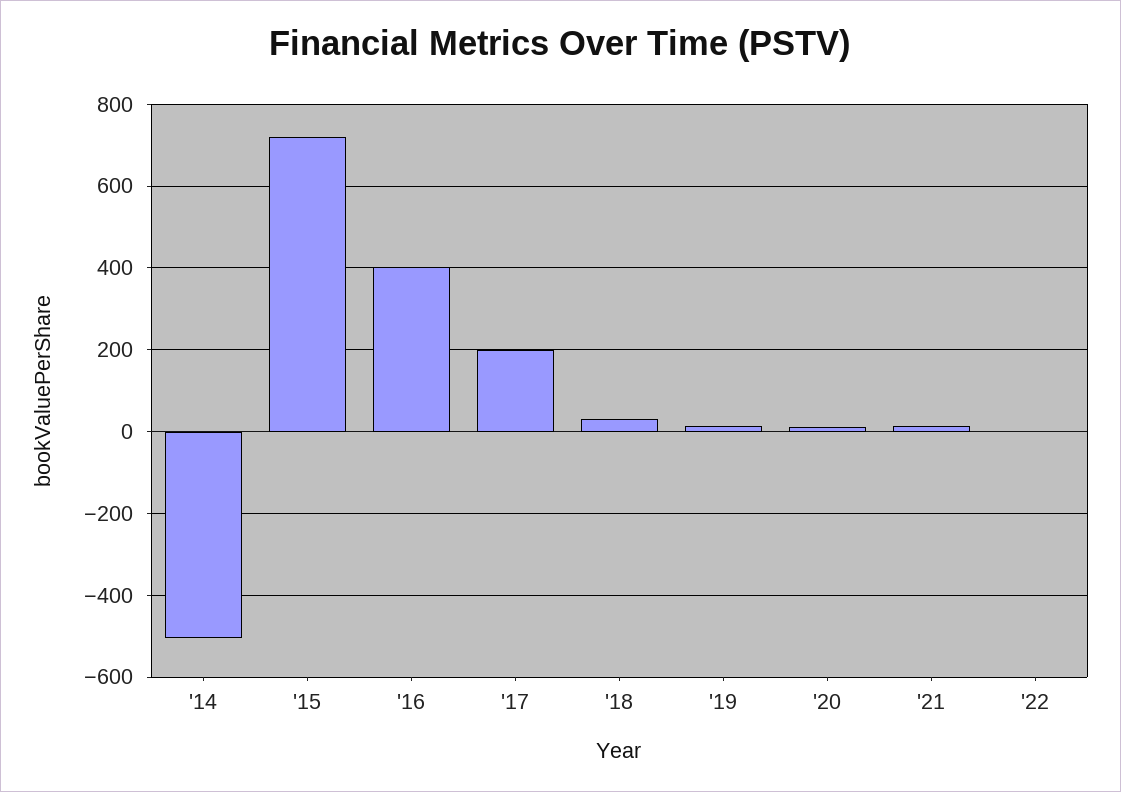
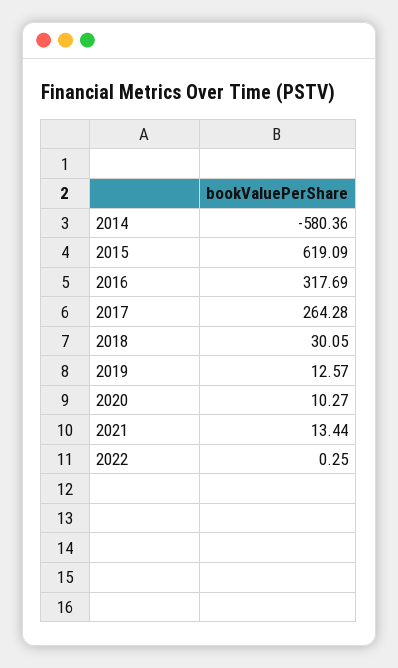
  {
-   "'14": -500,
+   "'14": -580.36,
-   "'15": 720,
+   "'15": 619.09,
-   "'16": 400,
+   "'16": 317.69,
-   "'17": 200,
+   "'17": 264.28,
    "'18": 30.05,
    "'19": 12.57,
    "'20": 10.27,
    "'21": 13.44,
    "'22": 0.25
  }

